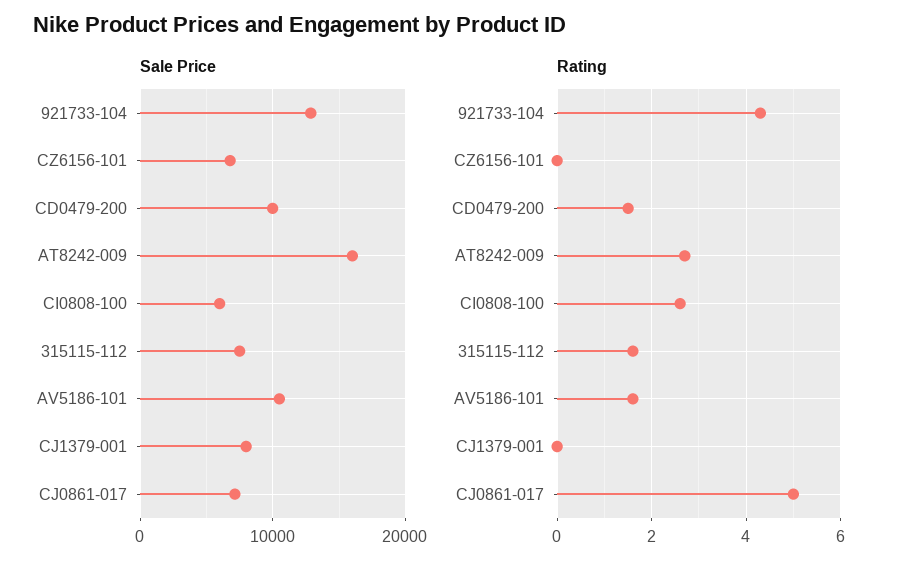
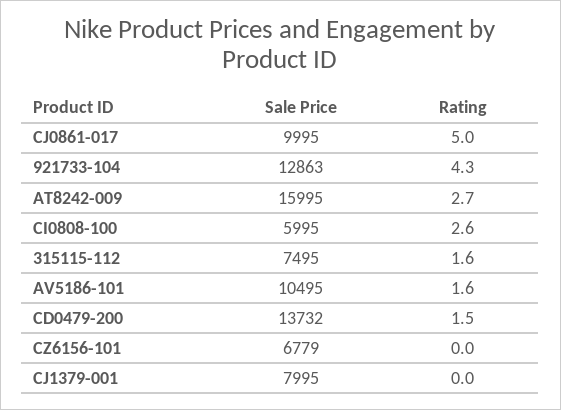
  {
    "Sale Price": {
      "921733-104": 12863,
      "CZ6156-101": 6779,
-     "CD0479-200": 10000,
+     "CD0479-200": 13732,
      "AT8242-009": 15995,
      "CI0808-100": 5995,
      "315115-112": 7495,
      "AV5186-101": 10495,
      "CJ1379-001": 7995,
-     "CJ0861-017": 7000
+     "CJ0861-017": 9995
    },
    "Rating": {
      "921733-104": 4.3,
      "CZ6156-101": 0,
      "CD0479-200": 1.5,
      "AT8242-009": 2.7,
      "CI0808-100": 2.6,
      "315115-112": 1.6,
      "AV5186-101": 1.6,
      "CJ1379-001": 0,
      "CJ0861-017": 5
    }
  }

